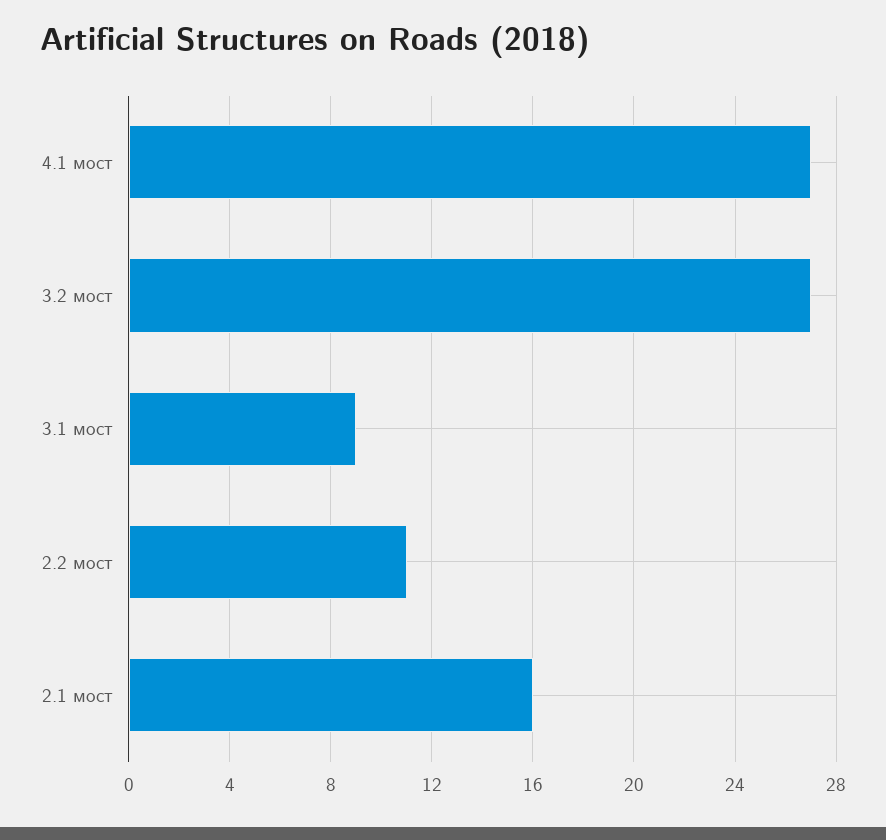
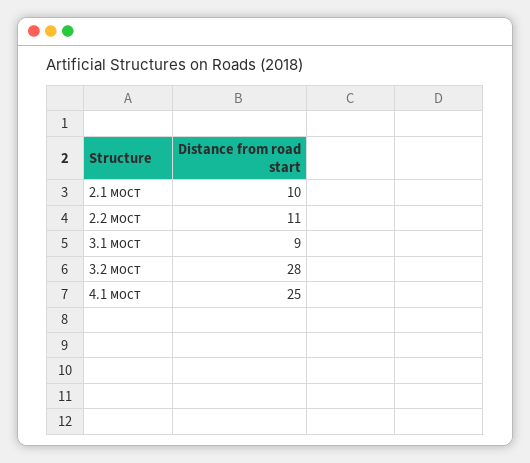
  {
-   "4.1 мост": 27,
+   "4.1 мост": 25,
-   "3.2 мост": 27,
+   "3.2 мост": 28,
    "3.1 мост": 9,
    "2.2 мост": 11,
-   "2.1 мост": 16
+   "2.1 мост": 10
  }

